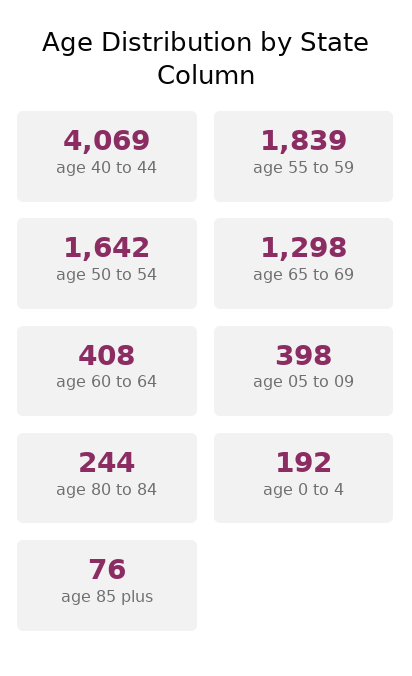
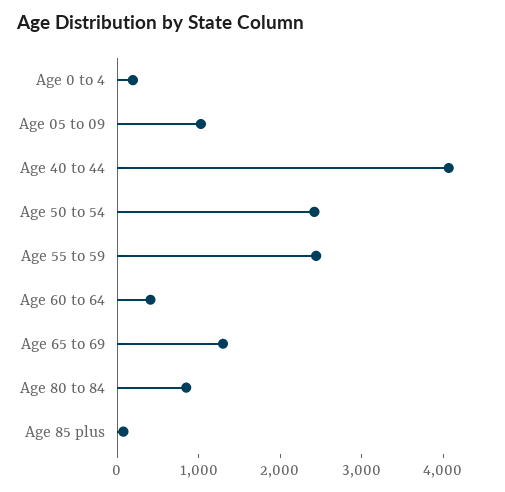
  {
    "age 40 to 44": 4069,
-   "age 55 to 59": 1839,
+   "age 55 to 59": 2400,
-   "age 50 to 54": 1642,
+   "age 50 to 54": 2400,
    "age 65 to 69": 1298,
    "age 60 to 64": 408,
-   "age 05 to 09": 398,
+   "age 05 to 09": 1000,
-   "age 80 to 84": 244,
+   "age 80 to 84": 800,
    "age 0 to 4": 192,
    "age 85 plus": 76
  }

